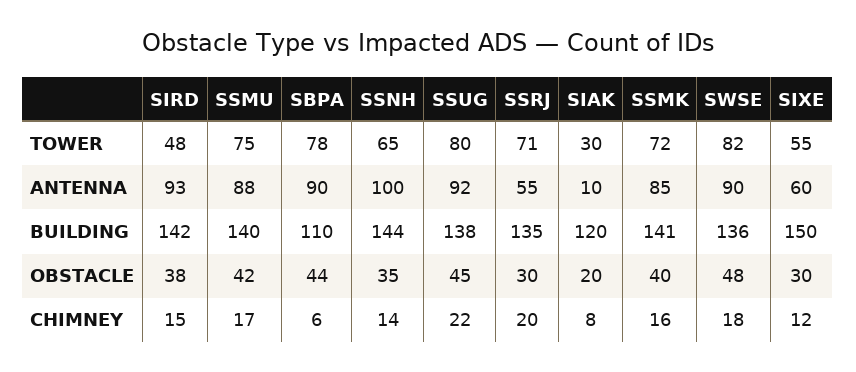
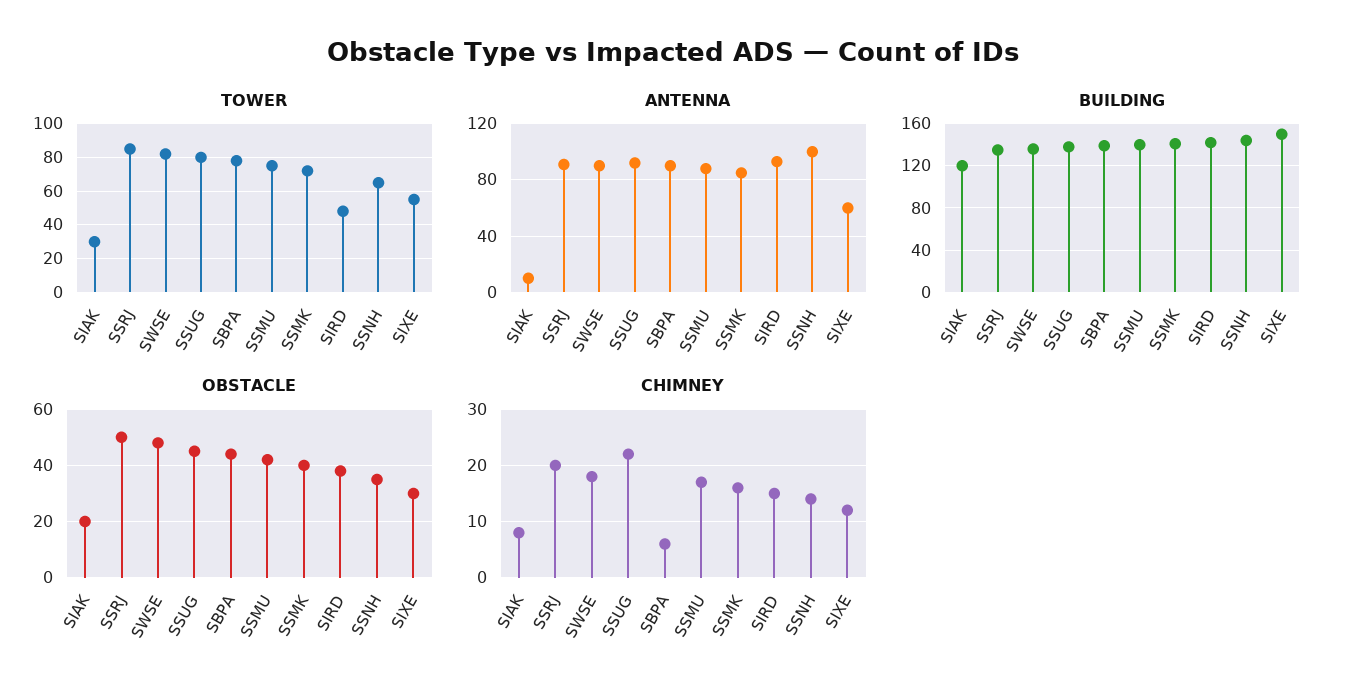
  {
    "TOWER": {
      "SIRD": 48,
      "SSMU": 75,
      "SBPA": 78,
      "SSNH": 65,
      "SSUG": 80,
-     "SSRJ": 71,
+     "SSRJ": 85,
      "SIAK": 30,
      "SSMK": 72,
      "SWSE": 82,
      "SIXE": 55
    },
    "ANTENNA": {
      "SIRD": 93,
      "SSMU": 88,
      "SBPA": 90,
      "SSNH": 100,
      "SSUG": 92,
-     "SSRJ": 55,
+     "SSRJ": 90,
      "SIAK": 10,
      "SSMK": 85,
      "SWSE": 90,
      "SIXE": 60
    },
    "BUILDING": {
      "SIRD": 142,
      "SSMU": 140,
-     "SBPA": 110,
+     "SBPA": 140,
      "SSNH": 144,
      "SSUG": 138,
      "SSRJ": 135,
      "SIAK": 120,
      "SSMK": 141,
      "SWSE": 136,
      "SIXE": 150
    },
    "OBSTACLE": {
      "SIRD": 38,
      "SSMU": 42,
      "SBPA": 44,
      "SSNH": 35,
      "SSUG": 45,
-     "SSRJ": 30,
+     "SSRJ": 50,
      "SIAK": 20,
      "SSMK": 40,
      "SWSE": 48,
      "SIXE": 30
    },
    "CHIMNEY": {
      "SIRD": 15,
      "SSMU": 17,
      "SBPA": 6,
      "SSNH": 14,
      "SSUG": 22,
      "SSRJ": 20,
      "SIAK": 8,
      "SSMK": 16,
      "SWSE": 18,
      "SIXE": 12
    }
  }

